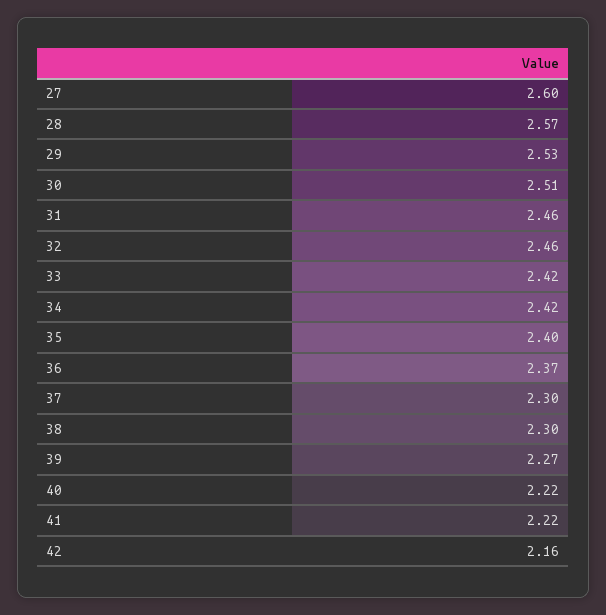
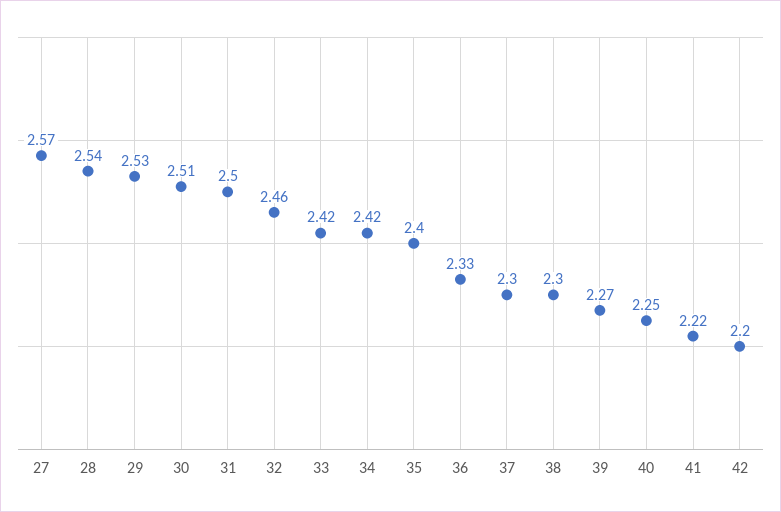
  {
-   "27": 2.6,
+   "27": 2.57,
-   "28": 2.57,
+   "28": 2.54,
    "29": 2.53,
    "30": 2.51,
-   "31": 2.46,
+   "31": 2.5,
    "32": 2.46,
    "33": 2.42,
    "34": 2.42,
    "35": 2.4,
-   "36": 2.37,
+   "36": 2.33,
    "37": 2.3,
    "38": 2.3,
    "39": 2.27,
-   "40": 2.22,
+   "40": 2.25,
    "41": 2.22,
-   "42": 2.16
+   "42": 2.2
  }

